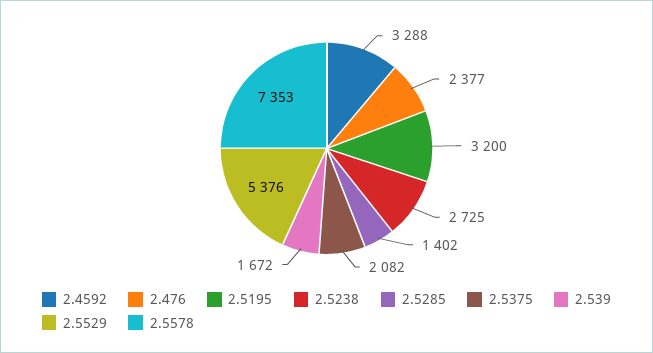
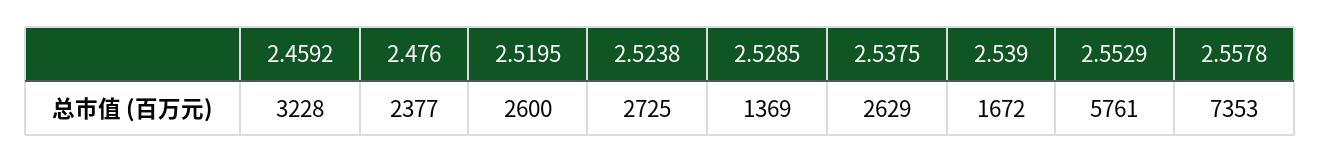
  {
-   "2.4592": 3288,
+   "2.4592": 3228,
    "2.476": 2377,
-   "2.5195": 3200,
+   "2.5195": 2600,
    "2.5238": 2725,
-   "2.5285": 1402,
+   "2.5285": 1369,
-   "2.5375": 2082,
+   "2.5375": 2629,
    "2.539": 1672,
-   "2.5529": 5376,
+   "2.5529": 5761,
    "2.5578": 7353
  }

